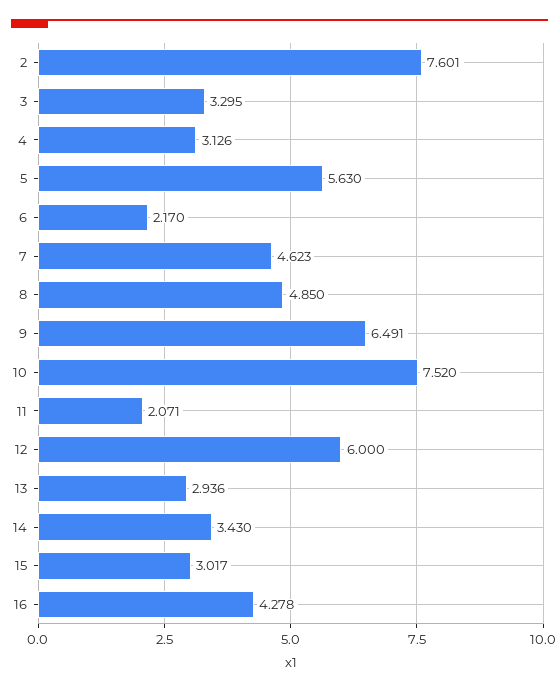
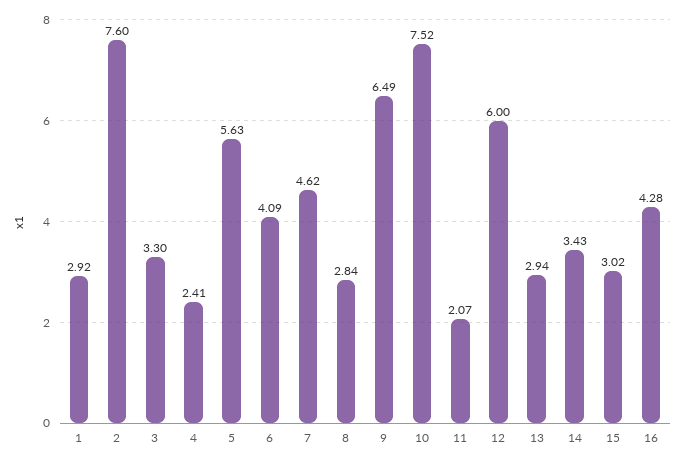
  {
    "2": 7.601,
    "3": 3.295,
-   "4": 3.126,
+   "4": 2.41,
    "5": 5.63,
-   "6": 2.17,
+   "6": 4.09,
    "7": 4.623,
-   "8": 4.85,
+   "8": 2.84,
    "9": 6.491,
    "10": 7.52,
    "11": 2.071,
    "12": 6,
    "13": 2.936,
    "14": 3.43,
    "15": 3.017,
-   "16": 4.278
+   "16": 4.278,
+   "1": 2.92
  }

